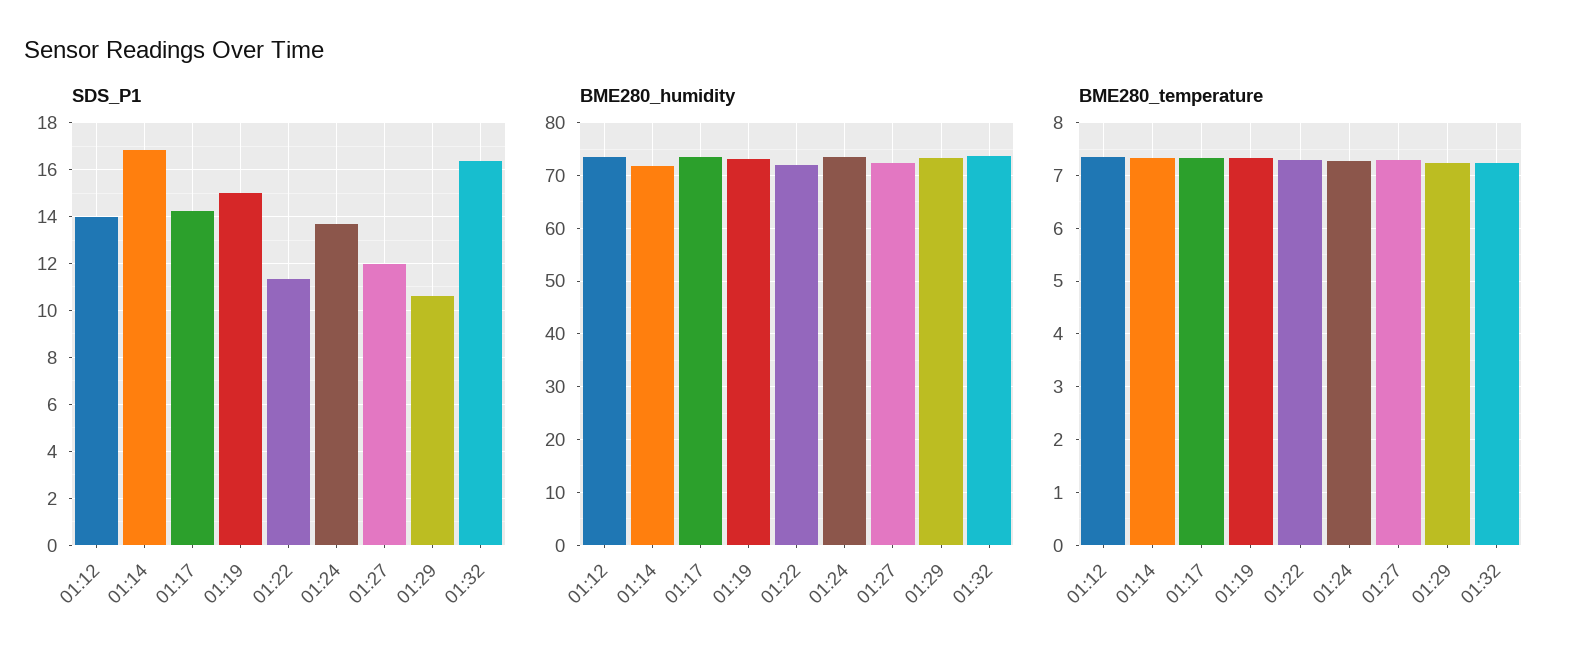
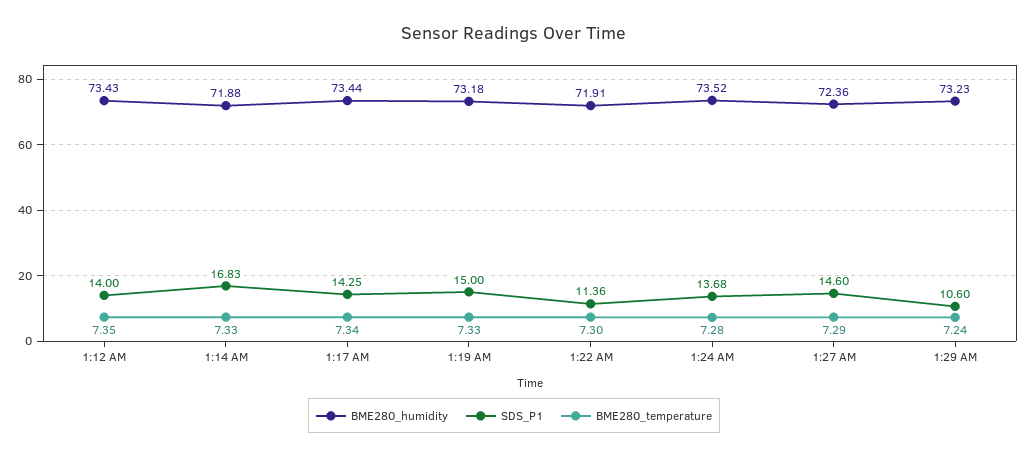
  {
    "SDS_P1": {
      "01:12": 14,
      "01:14": 16.83,
      "01:17": 14.25,
      "01:19": 15,
      "01:22": 11.36,
      "01:24": 13.68,
-     "01:27": 12,
+     "01:27": 14.6,
-     "01:29": 10.6,
+     "01:29": 10.6
-     "01:32": 16.5
    },
    "BME280_humidity": {
      "01:12": 73.43,
      "01:14": 71.88,
      "01:17": 73.44,
      "01:19": 73.18,
      "01:22": 71.91,
      "01:24": 73.52,
      "01:27": 72.36,
-     "01:29": 73.23,
+     "01:29": 73.23
-     "01:32": 74
    },
    "BME280_temperature": {
      "01:12": 7.35,
      "01:14": 7.33,
      "01:17": 7.34,
      "01:19": 7.33,
      "01:22": 7.3,
      "01:24": 7.28,
      "01:27": 7.29,
-     "01:29": 7.24,
+     "01:29": 7.24
-     "01:32": 7.2
    }
  }

